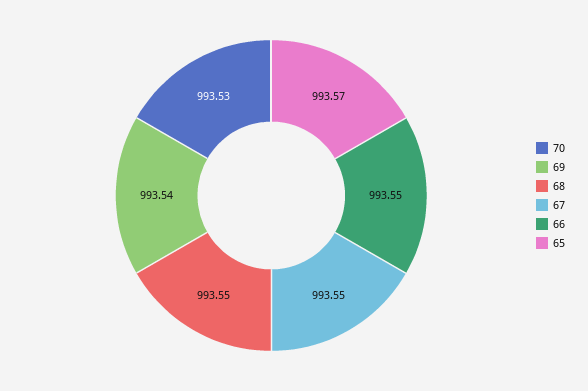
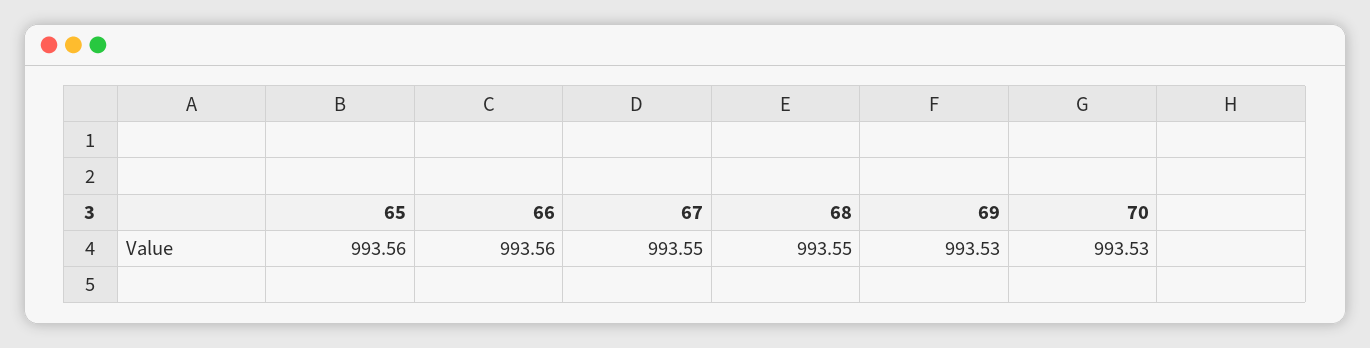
  {
    "70": 993.53,
-   "69": 993.54,
+   "69": 993.53,
    "68": 993.55,
    "67": 993.55,
-   "66": 993.55,
+   "66": 993.56,
-   "65": 993.57
+   "65": 993.56
  }

